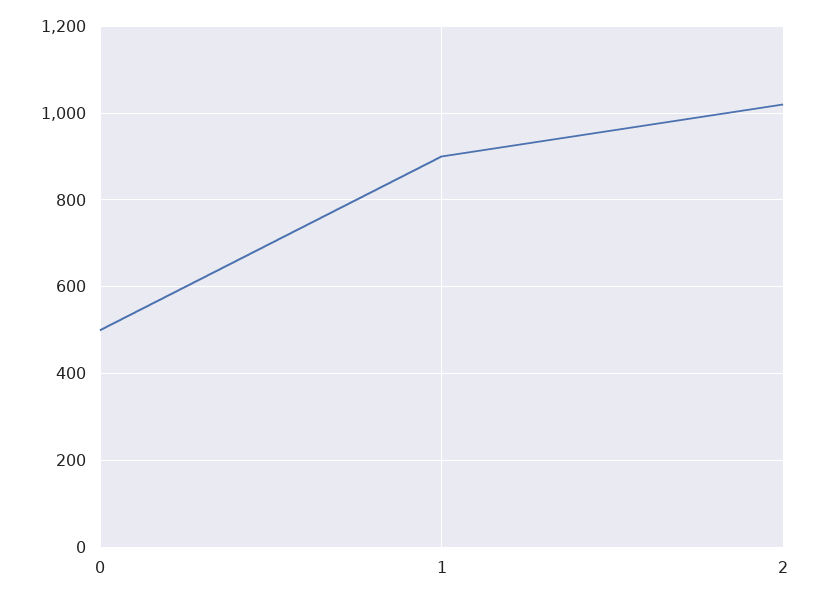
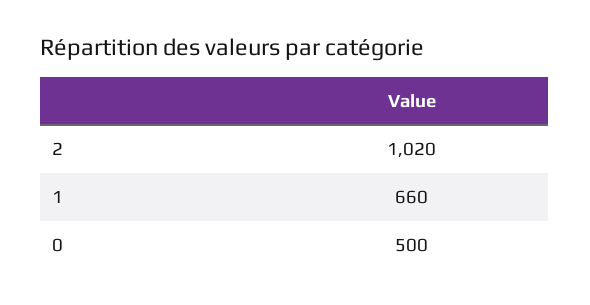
  {
    "0": 500,
-   "1": 900,
+   "1": 660,
    "2": 1020
  }

